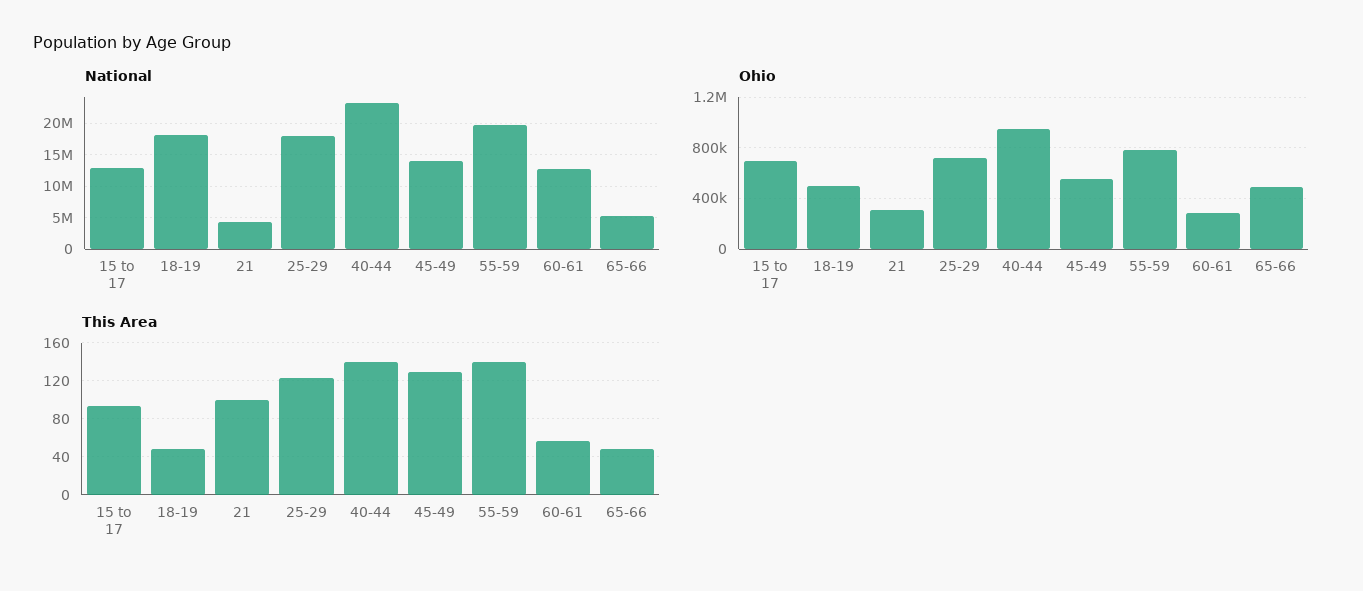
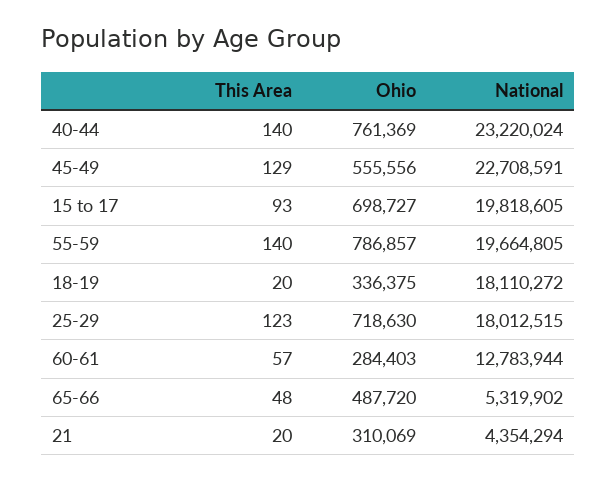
  {
    "National": {
-     "15 to 17": 13000000,
+     "15 to 17": 19818605,
      "18-19": 18110272,
      "21": 4354294,
      "25-29": 18012515,
      "40-44": 23220024,
-     "45-49": 14000000,
+     "45-49": 22708591,
      "55-59": 19664805,
      "60-61": 12783944,
      "65-66": 5319902
    },
    "Ohio": {
      "15 to 17": 698727,
-     "18-19": 500000,
+     "18-19": 336375,
      "21": 310069,
      "25-29": 718630,
-     "40-44": 950000,
+     "40-44": 761369,
      "45-49": 555556,
      "55-59": 786857,
      "60-61": 284403,
      "65-66": 487720
    },
    "This Area": {
      "15 to 17": 93,
-     "18-19": 50,
+     "18-19": 20,
-     "21": 100,
+     "21": 20,
      "25-29": 123,
      "40-44": 140,
      "45-49": 129,
      "55-59": 140,
      "60-61": 57,
      "65-66": 48
    }
  }

